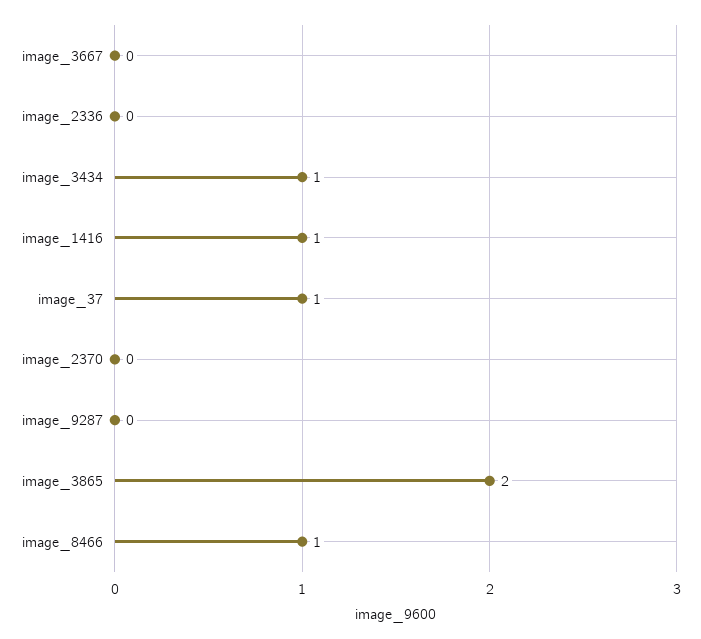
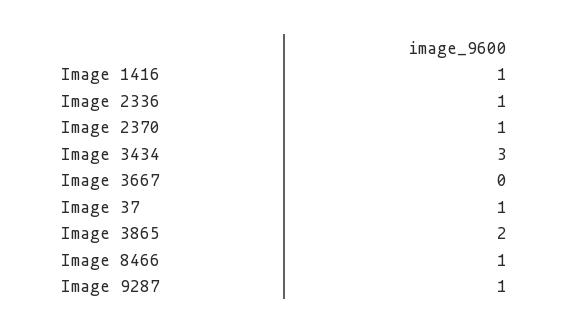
  {
    "image_3667": 0,
-   "image_2336": 0,
+   "image_2336": 1,
-   "image_3434": 1,
+   "image_3434": 3,
    "image_1416": 1,
    "image_37": 1,
-   "image_2370": 0,
+   "image_2370": 1,
-   "image_9287": 0,
+   "image_9287": 1,
    "image_3865": 2,
    "image_8466": 1
  }

